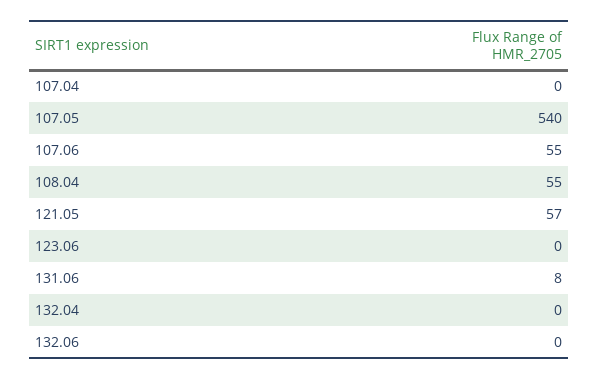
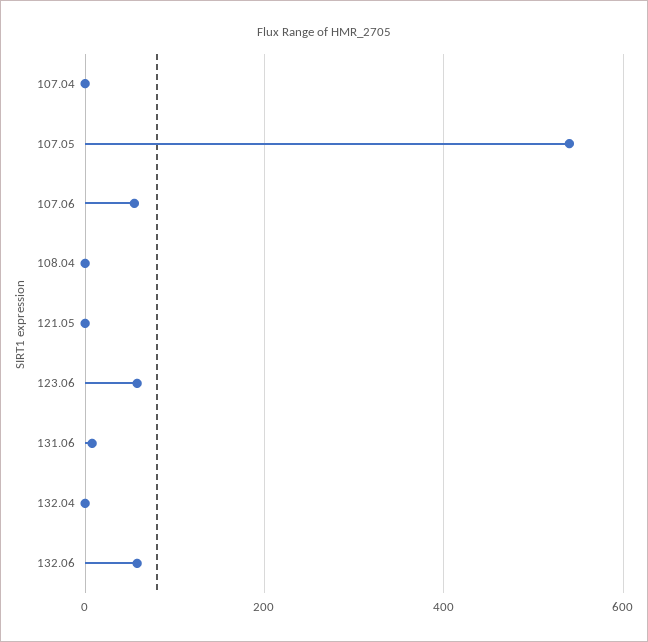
  {
    "107.04": 0,
    "107.05": 540,
    "107.06": 55,
-   "108.04": 55,
+   "108.04": 0,
-   "121.05": 57,
+   "121.05": 0,
-   "123.06": 0,
+   "123.06": 60,
    "131.06": 8,
    "132.04": 0,
-   "132.06": 0
+   "132.06": 60
  }

